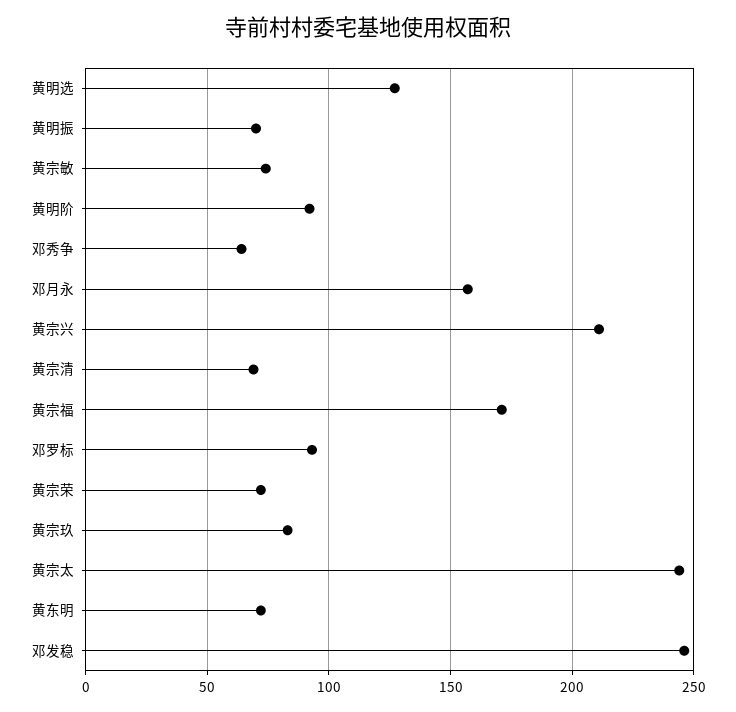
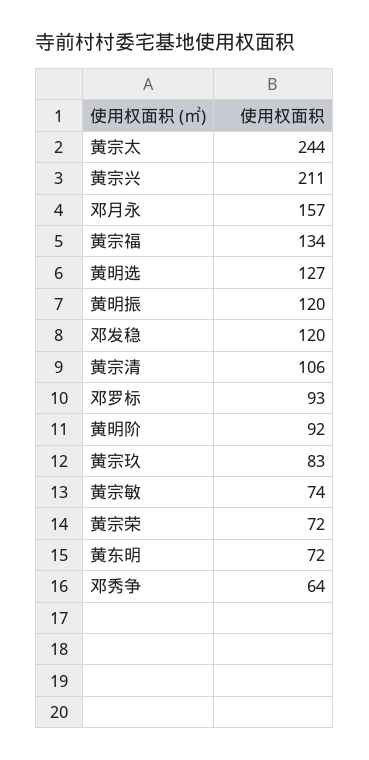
  {
    "黄明选": 127,
-   "黄明振": 70,
+   "黄明振": 120,
    "黄宗敏": 74,
    "黄明阶": 92,
    "邓秀争": 64,
    "邓月永": 157,
    "黄宗兴": 211,
-   "黄宗清": 70,
+   "黄宗清": 106,
-   "黄宗福": 170,
+   "黄宗福": 134,
    "邓罗标": 93,
    "黄宗荣": 72,
    "黄宗玖": 83,
    "黄宗太": 244,
    "黄东明": 72,
-   "邓发稳": 245
+   "邓发稳": 120
  }

